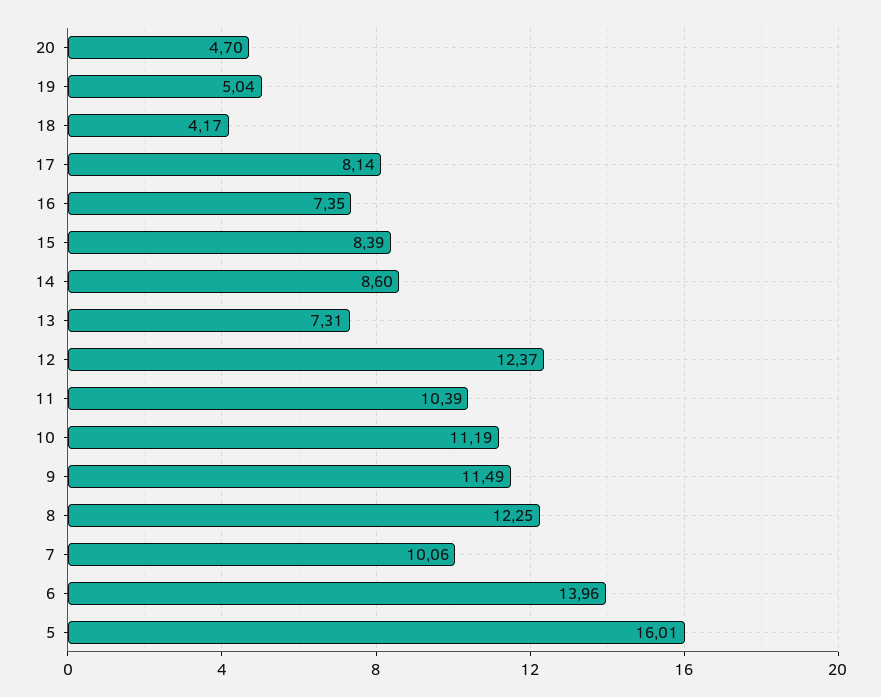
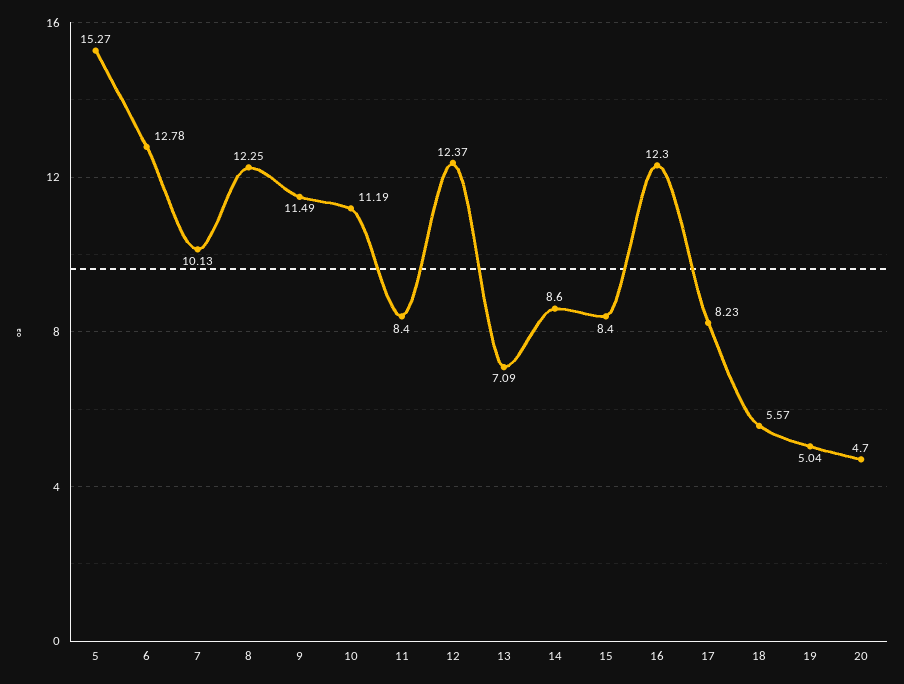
  {
    "20": 4.7,
    "19": 5.04,
-   "18": 4.17,
+   "18": 5.57,
-   "17": 8.14,
+   "17": 8.23,
-   "16": 7.35,
+   "16": 12.3,
-   "15": 8.39,
+   "15": 8.4,
    "14": 8.6,
-   "13": 7.31,
+   "13": 7.09,
    "12": 12.37,
-   "11": 10.39,
+   "11": 8.4,
    "10": 11.19,
    "9": 11.49,
    "8": 12.25,
-   "7": 10.06,
+   "7": 10.13,
-   "6": 13.96,
+   "6": 12.78,
-   "5": 16.01
+   "5": 15.27
  }

